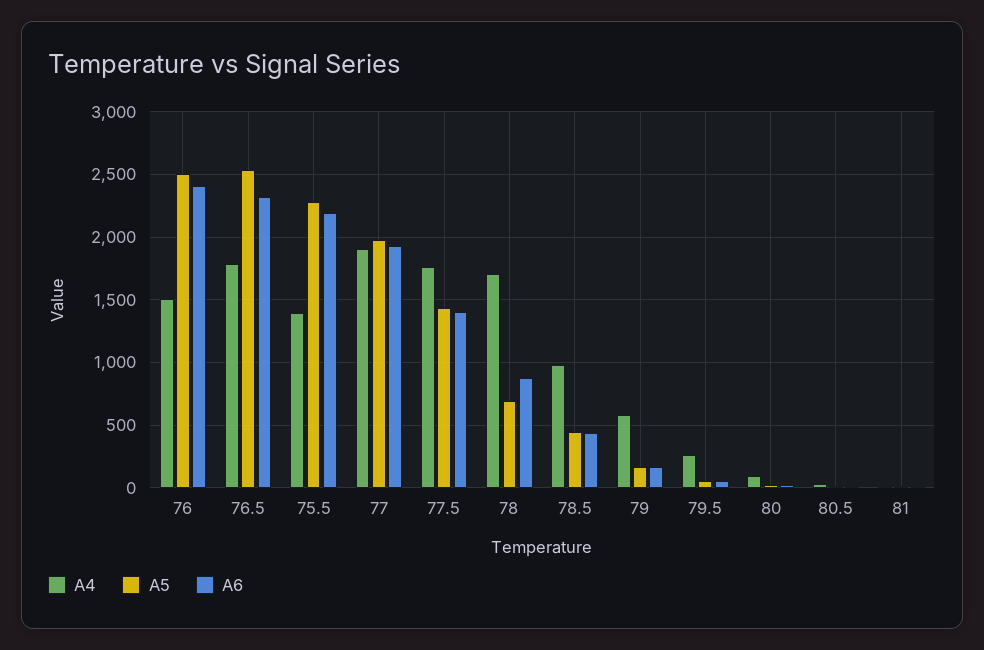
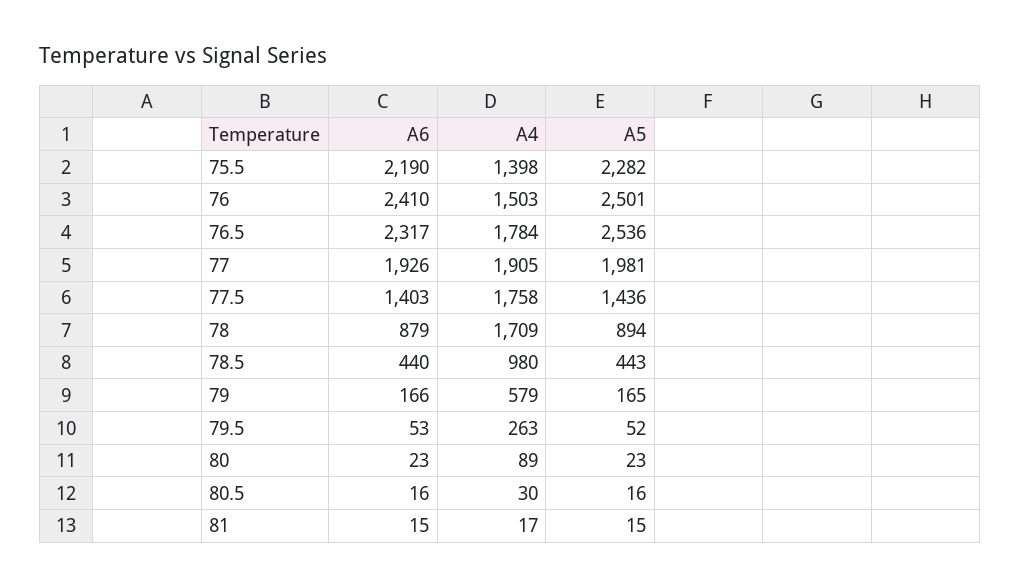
  {
    "A4": {
      "76": 1503,
      "76.5": 1784,
      "75.5": 1398,
      "77": 1905,
      "77.5": 1758,
      "78": 1709,
      "78.5": 980,
      "79": 579,
      "79.5": 263,
      "80": 89,
      "80.5": 30,
      "81": 17
    },
    "A5": {
      "76": 2501,
      "76.5": 2536,
      "75.5": 2282,
      "77": 1981,
      "77.5": 1436,
-     "78": 700,
+     "78": 894,
      "78.5": 443,
      "79": 165,
      "79.5": 52,
      "80": 23,
      "80.5": 16,
      "81": 15
    },
    "A6": {
      "76": 2410,
      "76.5": 2317,
      "75.5": 2190,
      "77": 1926,
      "77.5": 1403,
      "78": 879,
      "78.5": 440,
      "79": 166,
      "79.5": 53,
      "80": 23,
      "80.5": 16,
      "81": 15
    }
  }

